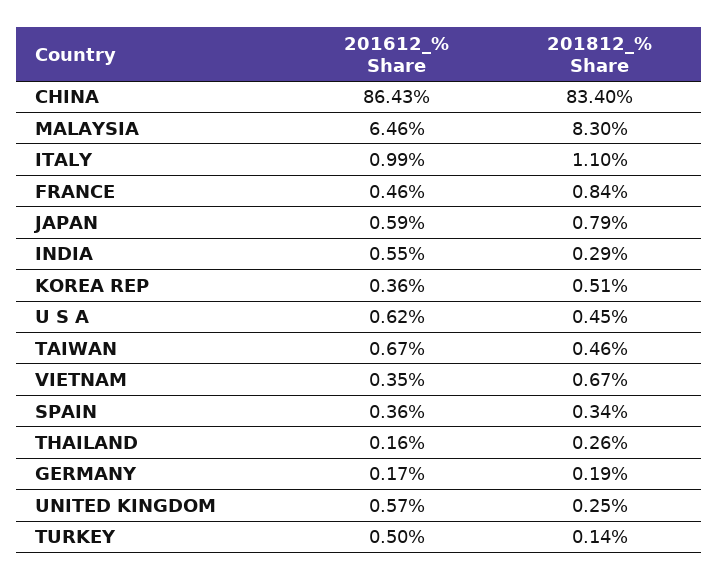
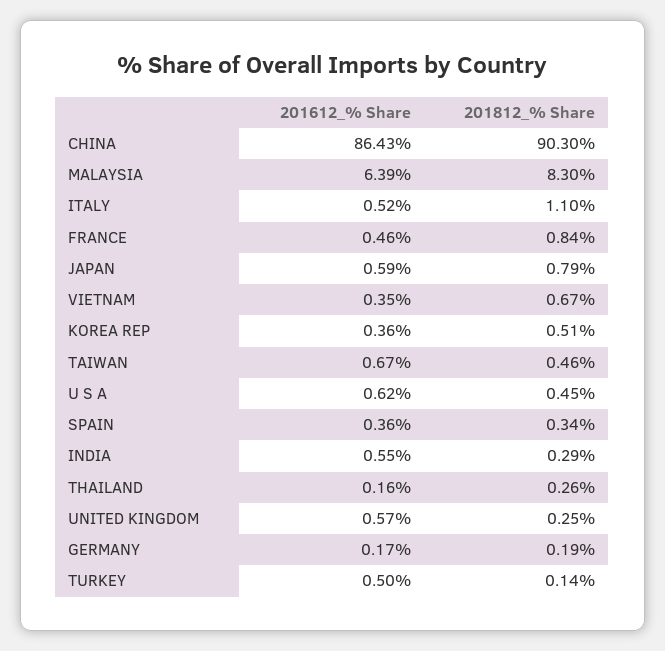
  {
    "201612_% Share": {
      "CHINA": 86.43,
-     "MALAYSIA": 6.46,
+     "MALAYSIA": 6.39,
-     "ITALY": 0.99,
+     "ITALY": 0.52,
      "FRANCE": 0.46,
      "JAPAN": 0.59,
      "INDIA": 0.55,
      "KOREA REP": 0.36,
      "U S A": 0.62,
      "TAIWAN": 0.67,
      "VIETNAM": 0.35,
      "SPAIN": 0.36,
      "THAILAND": 0.16,
      "GERMANY": 0.17,
      "UNITED KINGDOM": 0.57,
      "TURKEY": 0.5
    },
    "201812_% Share": {
-     "CHINA": 83.4,
+     "CHINA": 90.3,
      "MALAYSIA": 8.3,
      "ITALY": 1.1,
      "FRANCE": 0.84,
      "JAPAN": 0.79,
      "INDIA": 0.29,
      "KOREA REP": 0.51,
      "U S A": 0.45,
      "TAIWAN": 0.46,
      "VIETNAM": 0.67,
      "SPAIN": 0.34,
      "THAILAND": 0.26,
      "GERMANY": 0.19,
      "UNITED KINGDOM": 0.25,
      "TURKEY": 0.14
    }
  }

